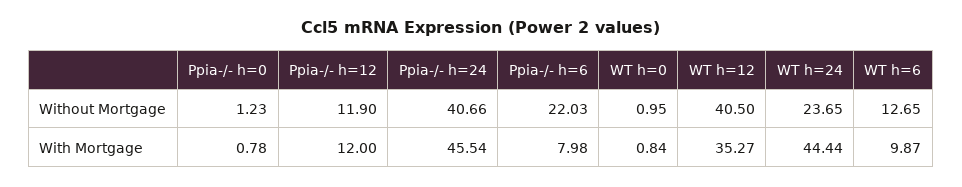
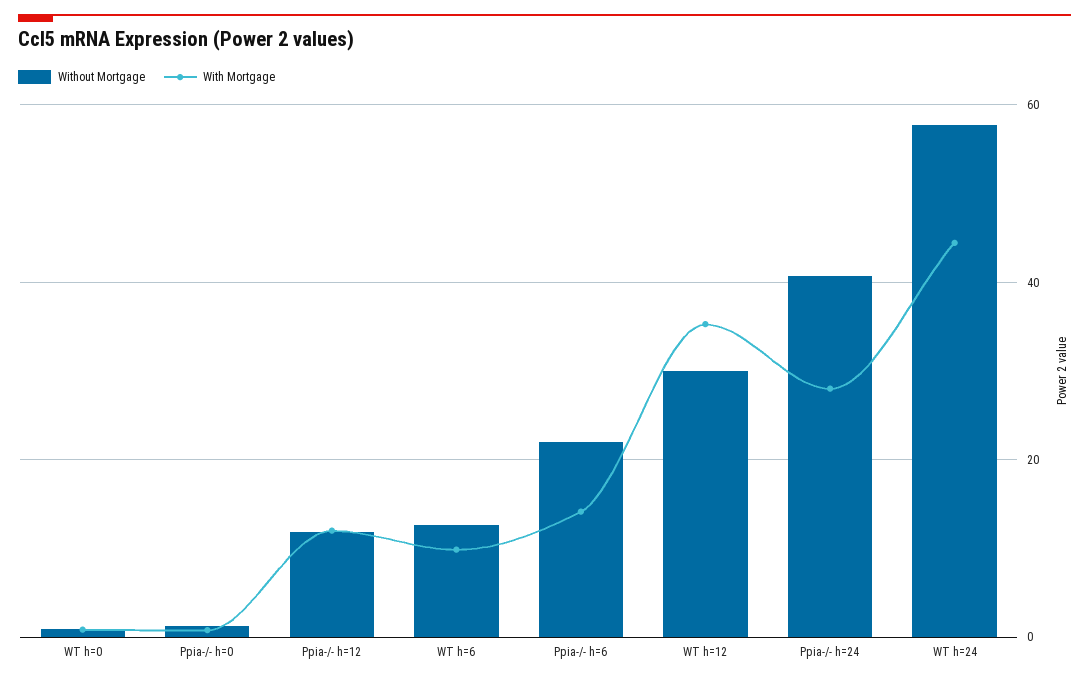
  {
    "Without Mortgage": {
      "Ppia-/- h=0": 1.23,
      "Ppia-/- h=12": 11.9,
      "Ppia-/- h=24": 40.66,
      "Ppia-/- h=6": 22.03,
      "WT h=0": 0.95,
-     "WT h=12": 40.5,
+     "WT h=12": 30,
-     "WT h=24": 23.65,
+     "WT h=24": 58,
      "WT h=6": 12.65
    },
    "With Mortgage": {
      "Ppia-/- h=0": 0.78,
      "Ppia-/- h=12": 12,
-     "Ppia-/- h=24": 45.54,
+     "Ppia-/- h=24": 28,
-     "Ppia-/- h=6": 7.98,
+     "Ppia-/- h=6": 14,
      "WT h=0": 0.84,
      "WT h=12": 35.27,
      "WT h=24": 44.44,
      "WT h=6": 9.87
    }
  }

